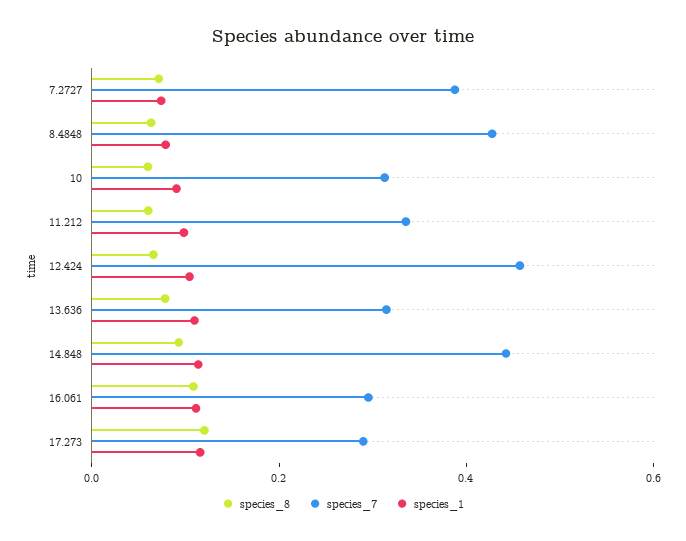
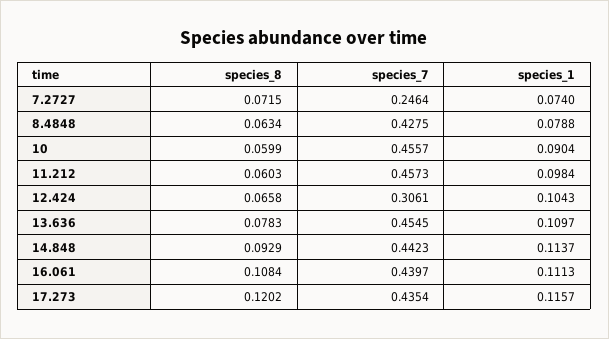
  {
    "species_8": {
      "7.2727": 0.0715,
      "8.4848": 0.0634,
      "10": 0.0599,
      "11.212": 0.0603,
      "12.424": 0.0658,
      "13.636": 0.0783,
      "14.848": 0.0929,
      "16.061": 0.1084,
      "17.273": 0.1202
    },
    "species_7": {
-     "7.2727": 0.4,
+     "7.2727": 0.2464,
      "8.4848": 0.4275,
-     "10": 0.3,
+     "10": 0.4557,
-     "11.212": 0.35,
+     "11.212": 0.4573,
-     "12.424": 0.45,
+     "12.424": 0.3061,
-     "13.636": 0.3,
+     "13.636": 0.4545,
      "14.848": 0.4423,
-     "16.061": 0.3,
+     "16.061": 0.4397,
-     "17.273": 0.3
+     "17.273": 0.4354
    },
    "species_1": {
      "7.2727": 0.074,
      "8.4848": 0.0788,
      "10": 0.0904,
      "11.212": 0.0984,
      "12.424": 0.1043,
      "13.636": 0.1097,
      "14.848": 0.1137,
      "16.061": 0.1113,
      "17.273": 0.1157
    }
  }

